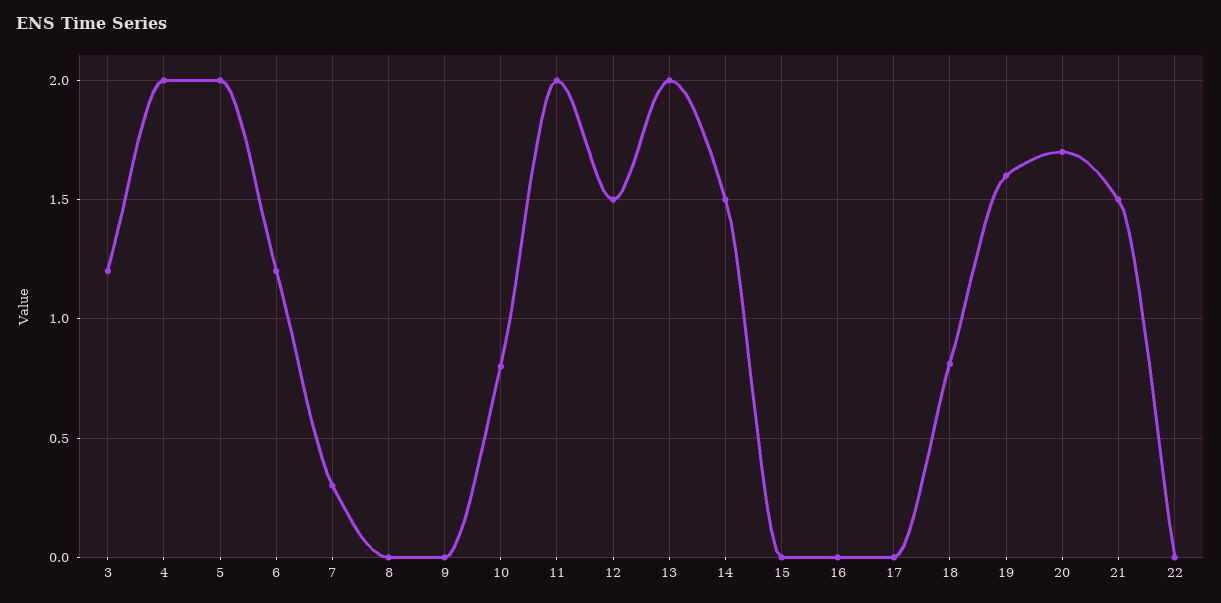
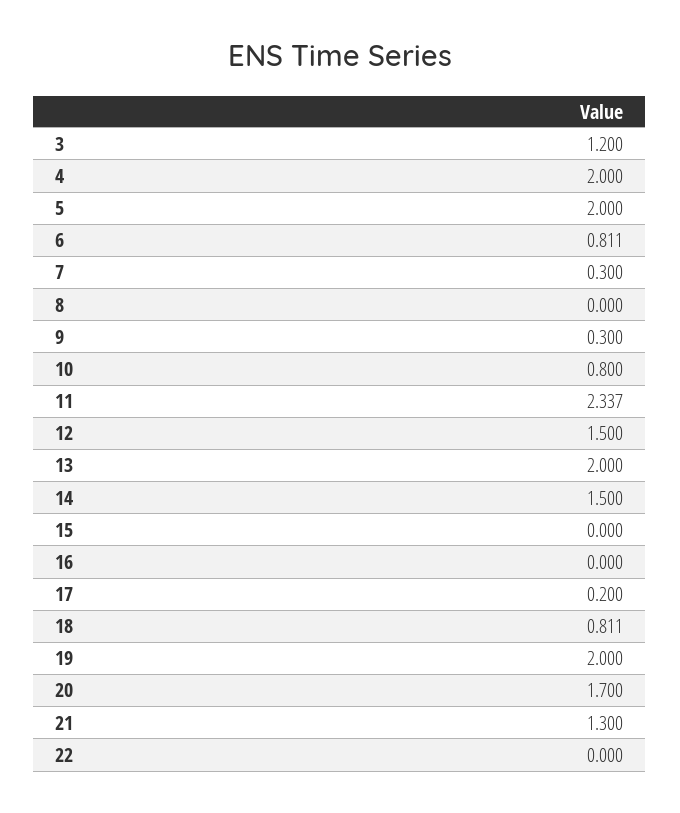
  {
    "3": 1.2,
    "4": 2,
    "5": 2,
-   "6": 1.2,
+   "6": 0.811,
    "7": 0.3,
    "8": 0,
-   "9": 0,
+   "9": 0.3,
    "10": 0.8,
-   "11": 2,
+   "11": 2.337,
    "12": 1.5,
    "13": 2,
    "14": 1.5,
    "15": 0,
    "16": 0,
-   "17": 0,
+   "17": 0.2,
    "18": 0.811,
-   "19": 1.6,
+   "19": 2,
    "20": 1.7,
-   "21": 1.5,
+   "21": 1.3,
    "22": 0
  }

